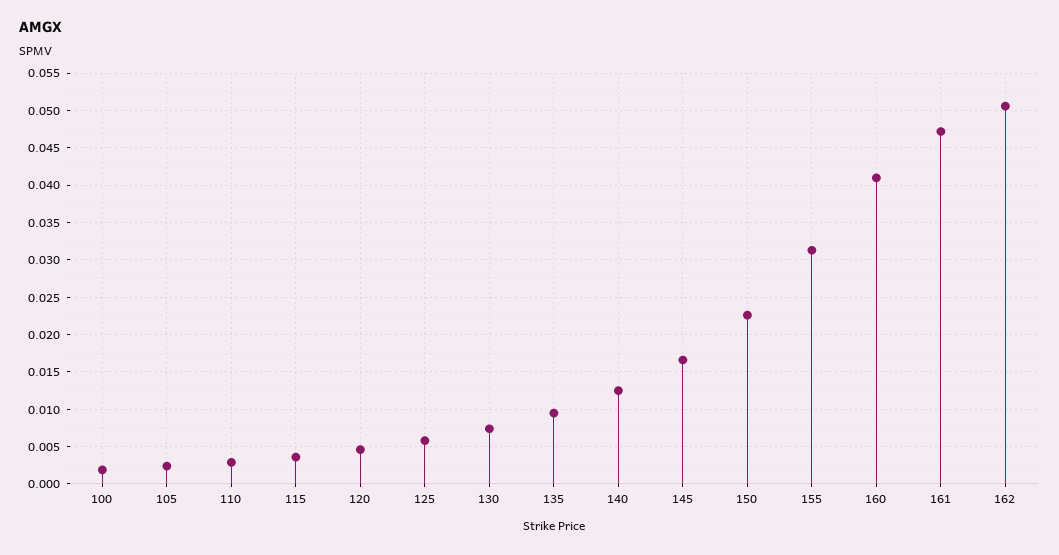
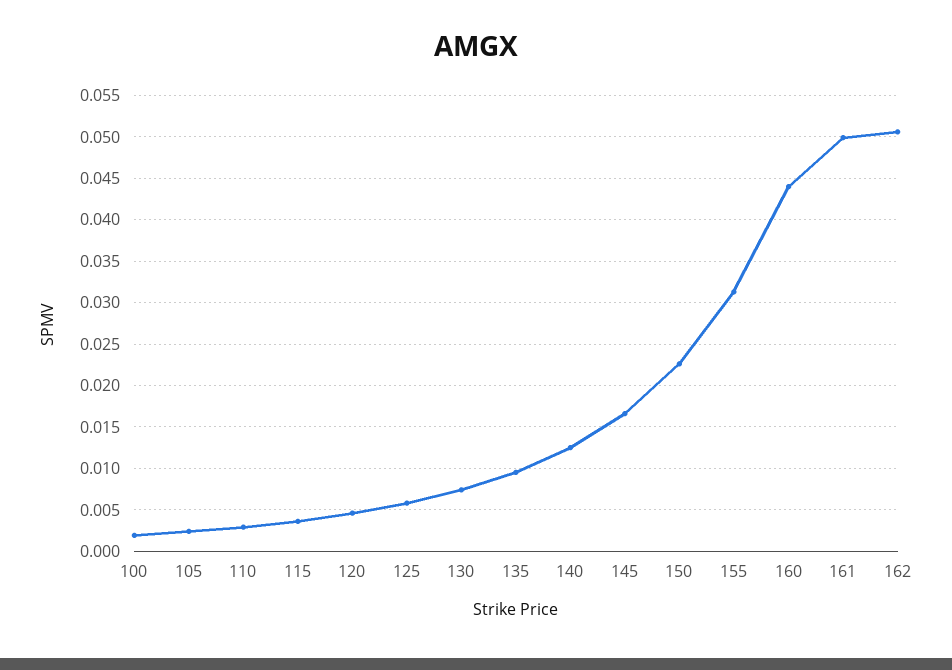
  {
    "100": 0.002,
    "105": 0.002,
    "110": 0.003,
    "115": 0.004,
    "120": 0.005,
    "125": 0.006,
    "130": 0.007,
    "135": 0.01,
    "140": 0.013,
    "145": 0.017,
    "150": 0.023,
    "155": 0.031,
-   "160": 0.041,
+   "160": 0.044,
-   "161": 0.047,
+   "161": 0.05,
    "162": 0.051
  }

